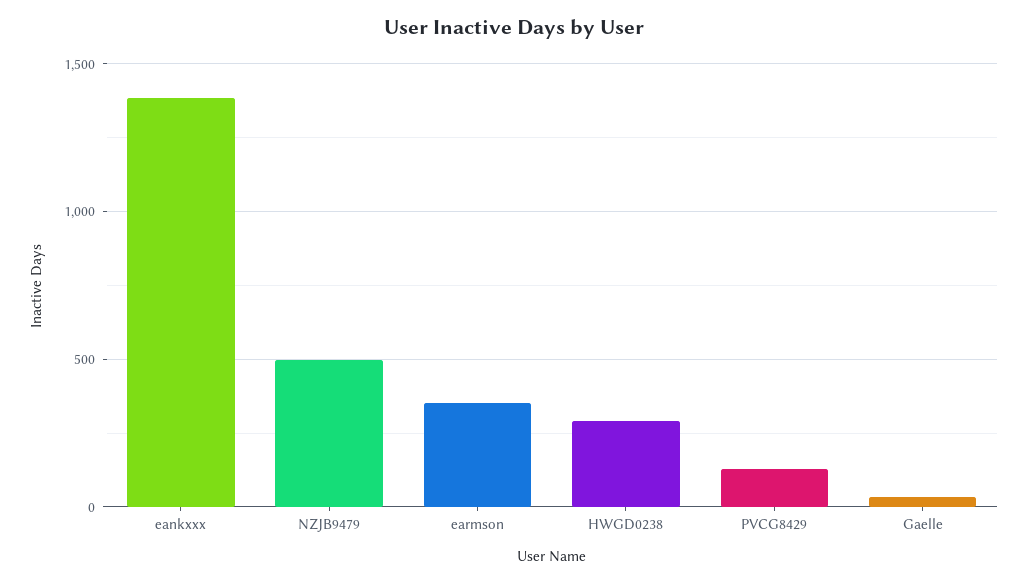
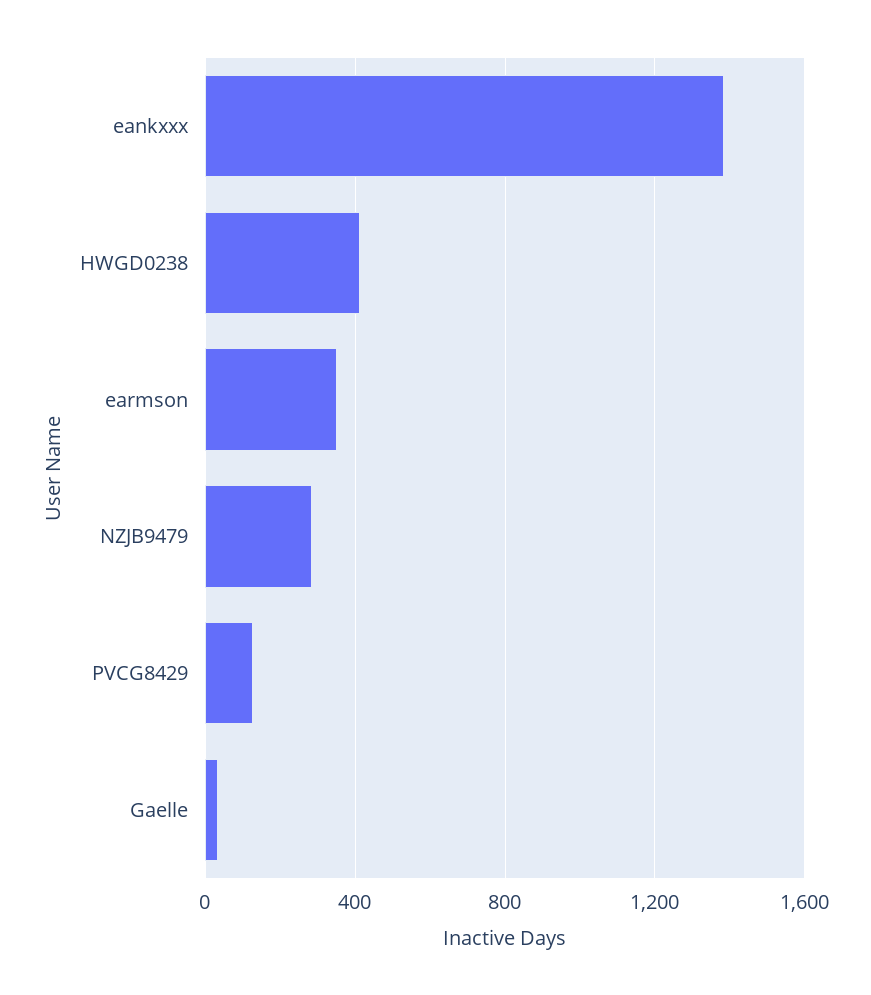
  {
    "eankxxx": 1400,
-   "NZJB9479": 500,
+   "NZJB9479": 300,
    "earmson": 350,
-   "HWGD0238": 300,
+   "HWGD0238": 400,
    "PVCG8429": 150,
    "Gaelle": 50
  }

